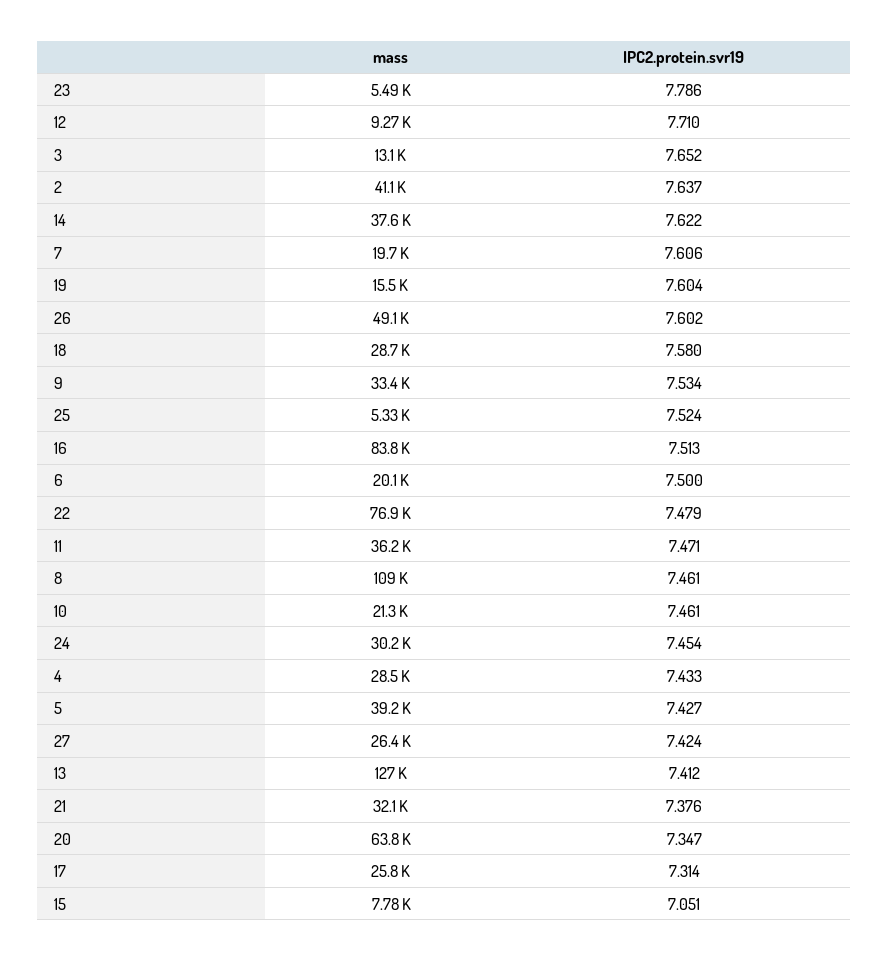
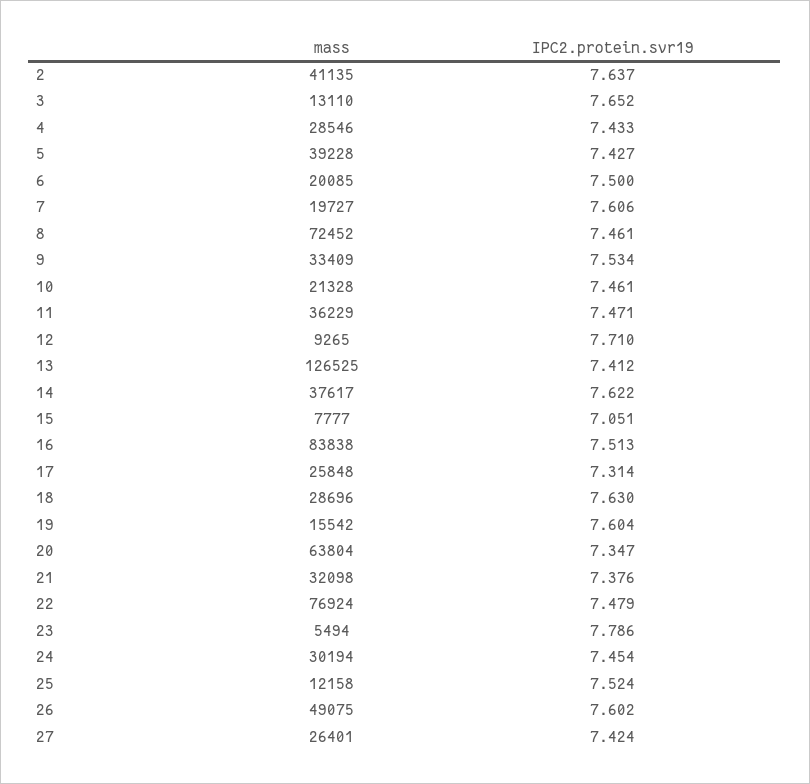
  {
    "mass": {
      "23": 5494,
      "12": 9265,
      "3": 13110,
      "2": 41135,
      "14": 37617,
      "7": 19727,
      "19": 15542,
      "26": 49075,
      "18": 28696,
      "9": 33409,
-     "25": 5330,
+     "25": 12158,
      "16": 83838,
      "6": 20085,
      "22": 76924,
      "11": 36229,
-     "8": 109000,
+     "8": 72452,
      "10": 21328,
      "24": 30194,
      "4": 28546,
      "5": 39228,
      "27": 26401,
      "13": 126525,
      "21": 32098,
      "20": 63804,
      "17": 25848,
      "15": 7777
    },
    "IPC2.protein.svr19": {
      "23": 7.786,
      "12": 7.71,
      "3": 7.652,
      "2": 7.637,
      "14": 7.622,
      "7": 7.606,
      "19": 7.604,
      "26": 7.602,
-     "18": 7.58,
+     "18": 7.63,
      "9": 7.534,
      "25": 7.524,
      "16": 7.513,
      "6": 7.5,
      "22": 7.479,
      "11": 7.471,
      "8": 7.461,
      "10": 7.461,
      "24": 7.454,
      "4": 7.433,
      "5": 7.427,
      "27": 7.424,
      "13": 7.412,
      "21": 7.376,
      "20": 7.347,
      "17": 7.314,
      "15": 7.051
    }
  }

